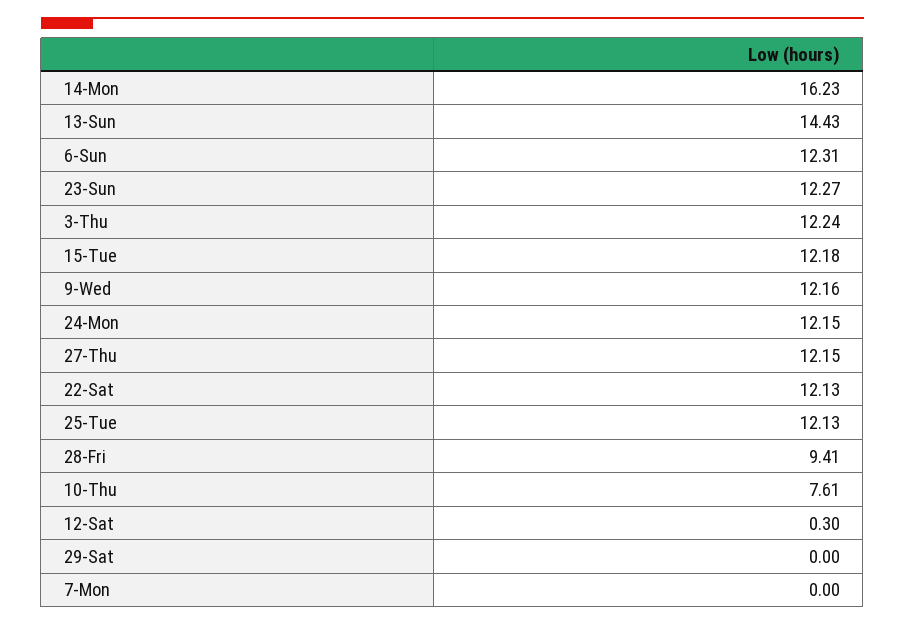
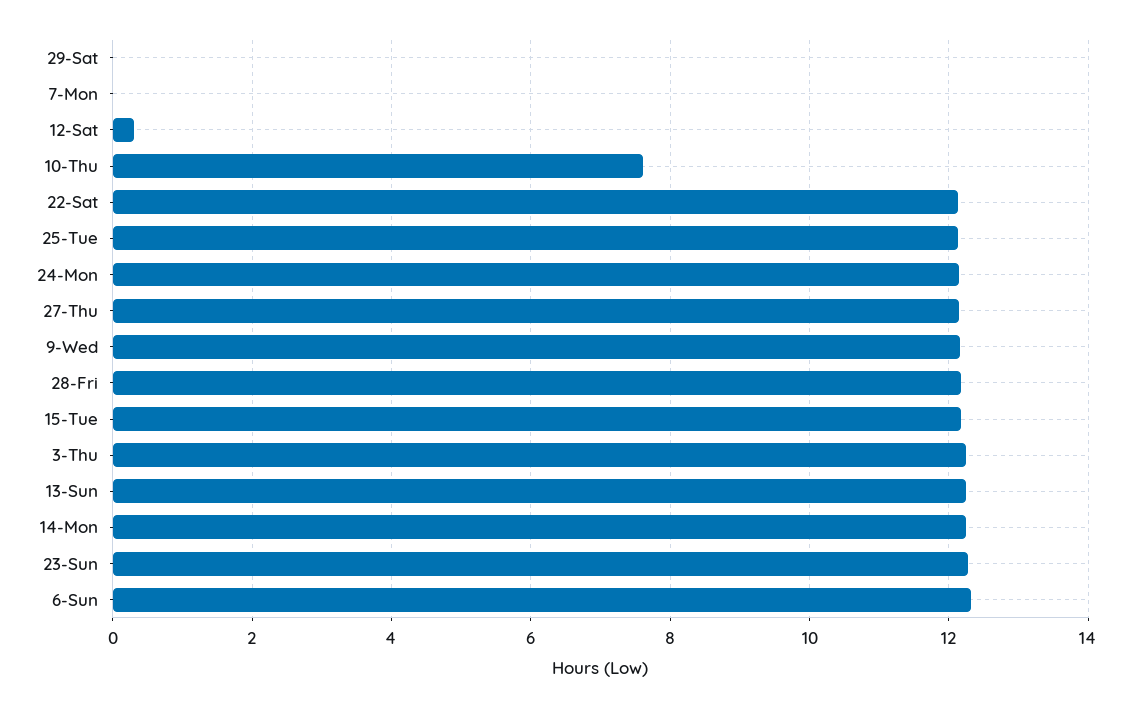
  {
-   "14-Mon": 16.23,
+   "14-Mon": 12.2,
-   "13-Sun": 14.43,
+   "13-Sun": 12.2,
    "6-Sun": 12.31,
    "23-Sun": 12.27,
    "3-Thu": 12.24,
    "15-Tue": 12.18,
    "9-Wed": 12.16,
    "24-Mon": 12.15,
    "27-Thu": 12.15,
    "22-Sat": 12.13,
    "25-Tue": 12.13,
-   "28-Fri": 9.41,
+   "28-Fri": 12.2,
    "10-Thu": 7.61,
    "12-Sat": 0.3,
    "29-Sat": 0,
    "7-Mon": 0
  }

